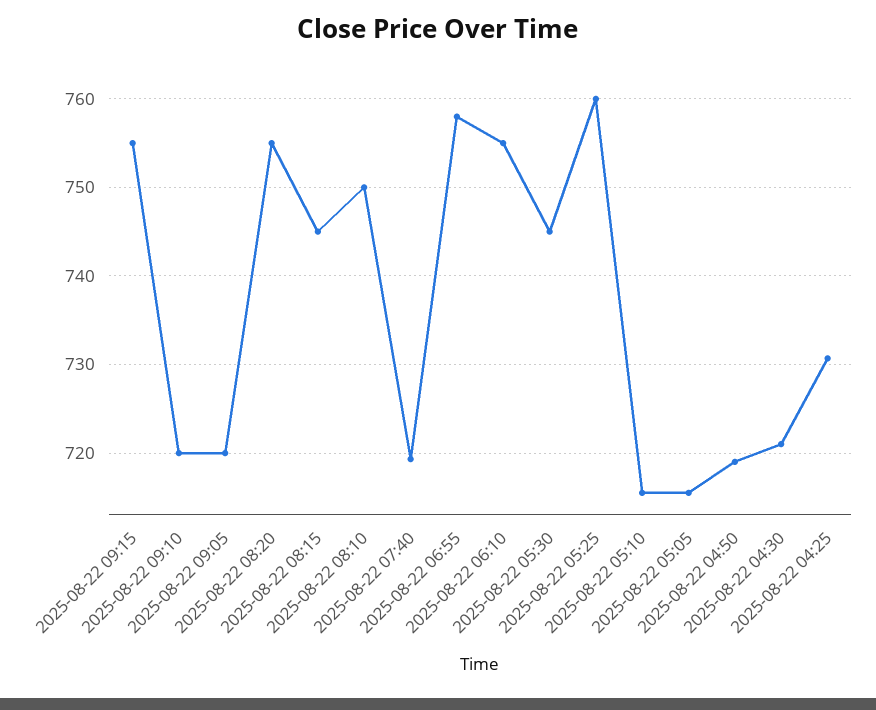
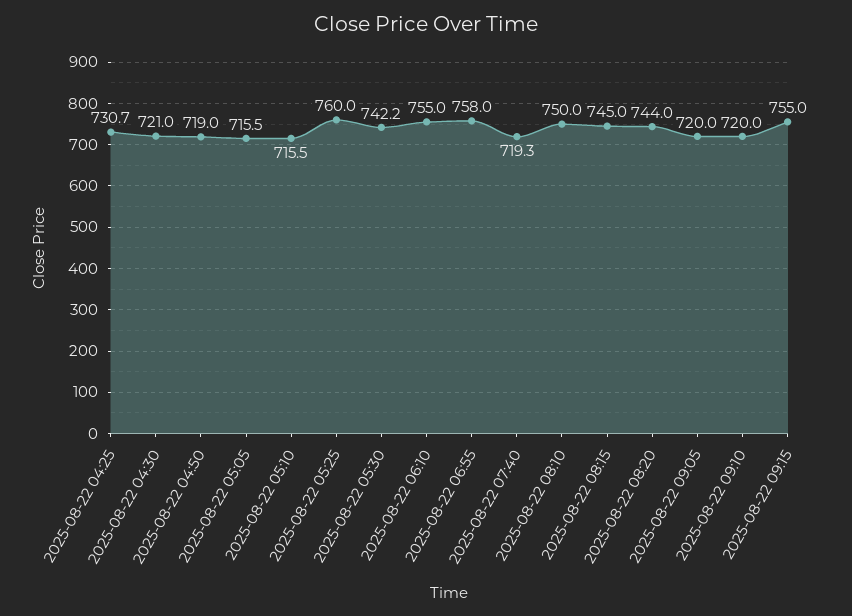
  {
    "2025-08-22 09:15": 755,
    "2025-08-22 09:10": 720,
    "2025-08-22 09:05": 720,
-   "2025-08-22 08:20": 755,
+   "2025-08-22 08:20": 744,
    "2025-08-22 08:15": 745,
    "2025-08-22 08:10": 750,
    "2025-08-22 07:40": 719.3,
    "2025-08-22 06:55": 758,
    "2025-08-22 06:10": 755,
-   "2025-08-22 05:30": 745,
+   "2025-08-22 05:30": 742.2,
    "2025-08-22 05:25": 760,
    "2025-08-22 05:10": 715.5,
    "2025-08-22 05:05": 715.5,
    "2025-08-22 04:50": 719,
    "2025-08-22 04:30": 721,
    "2025-08-22 04:25": 730.7
  }

